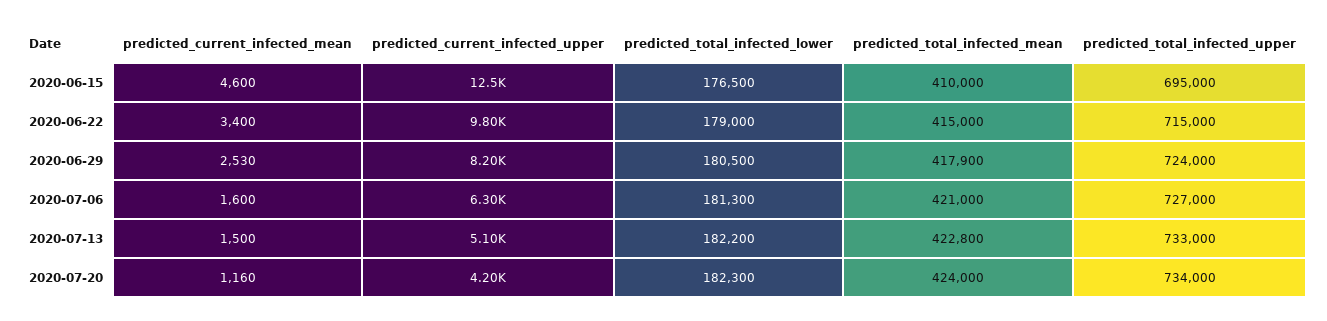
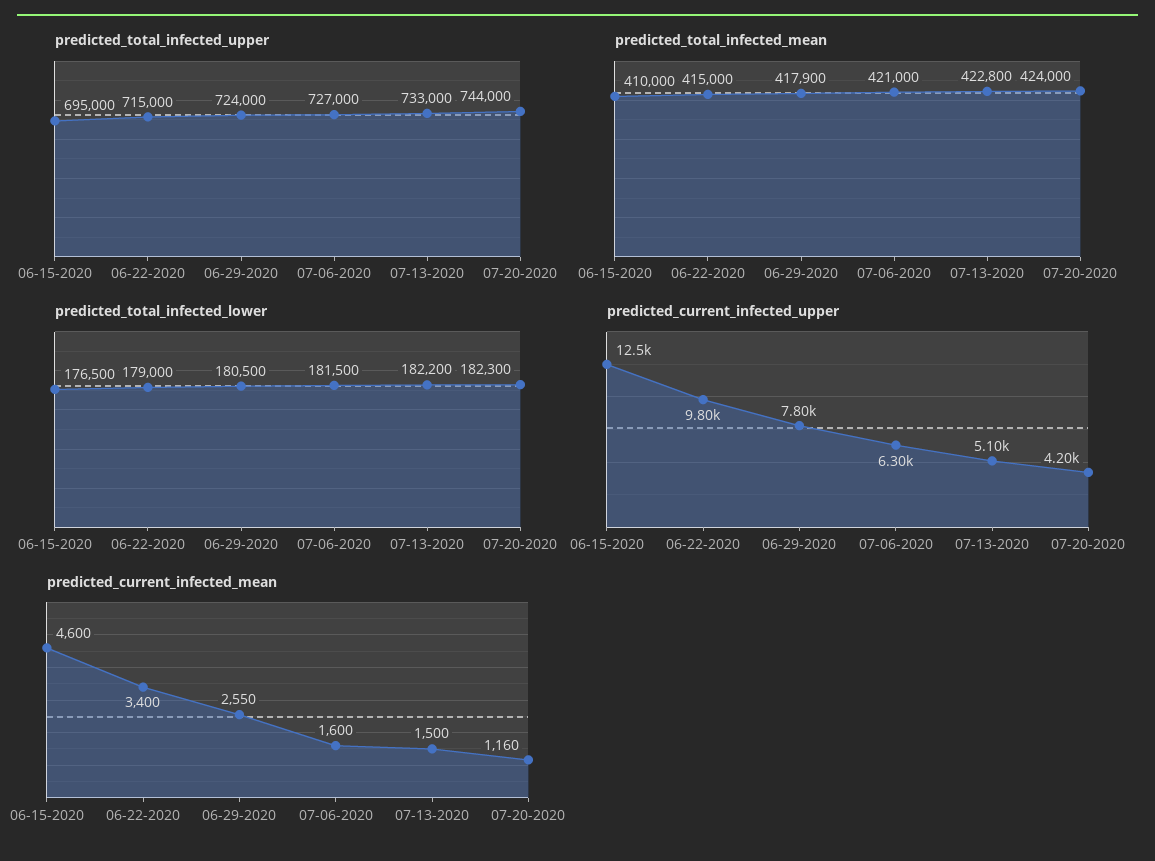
  {
    "predicted_current_infected_mean": {
      "2020-06-15": 4600,
      "2020-06-22": 3400,
-     "2020-06-29": 2530,
+     "2020-06-29": 2550,
      "2020-07-06": 1600,
      "2020-07-13": 1500,
      "2020-07-20": 1160
    },
    "predicted_current_infected_upper": {
      "2020-06-15": 12500,
      "2020-06-22": 9800,
-     "2020-06-29": 8200,
+     "2020-06-29": 7800,
      "2020-07-06": 6300,
      "2020-07-13": 5100,
      "2020-07-20": 4200
    },
    "predicted_total_infected_lower": {
      "2020-06-15": 176500,
      "2020-06-22": 179000,
      "2020-06-29": 180500,
-     "2020-07-06": 181300,
+     "2020-07-06": 181500,
      "2020-07-13": 182200,
      "2020-07-20": 182300
    },
    "predicted_total_infected_mean": {
      "2020-06-15": 410000,
      "2020-06-22": 415000,
      "2020-06-29": 417900,
      "2020-07-06": 421000,
      "2020-07-13": 422800,
      "2020-07-20": 424000
    },
    "predicted_total_infected_upper": {
      "2020-06-15": 695000,
      "2020-06-22": 715000,
      "2020-06-29": 724000,
      "2020-07-06": 727000,
      "2020-07-13": 733000,
-     "2020-07-20": 734000
+     "2020-07-20": 744000
    }
  }

